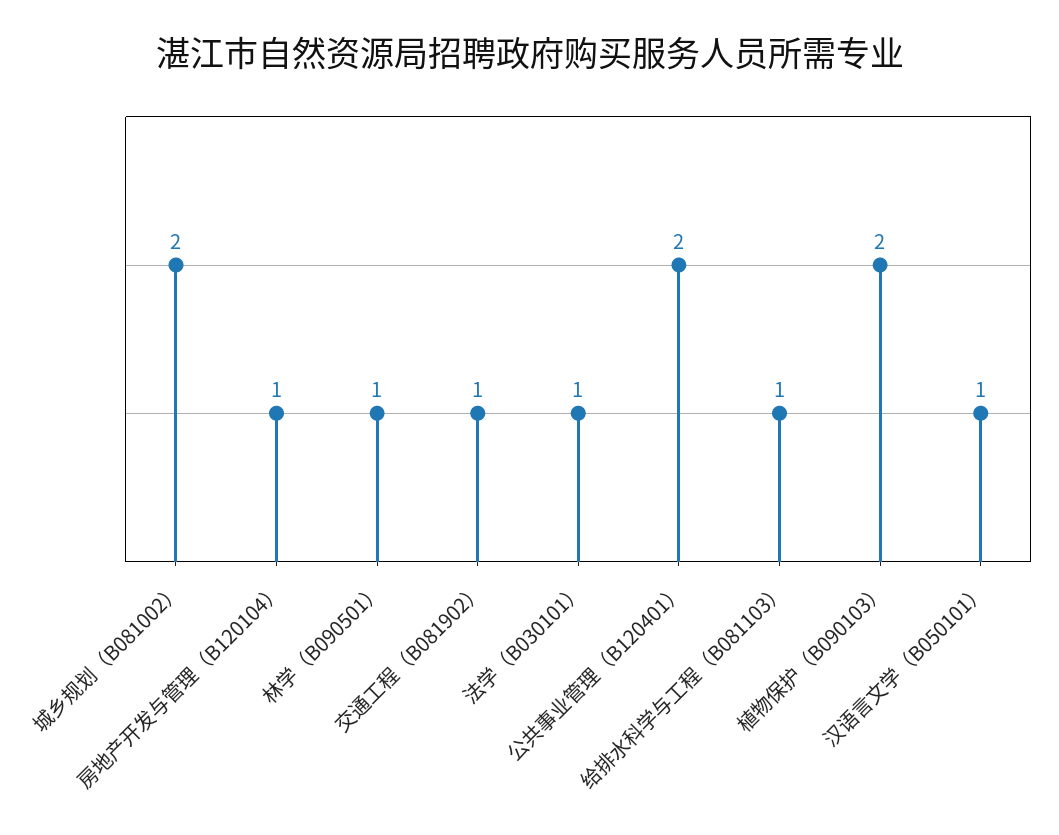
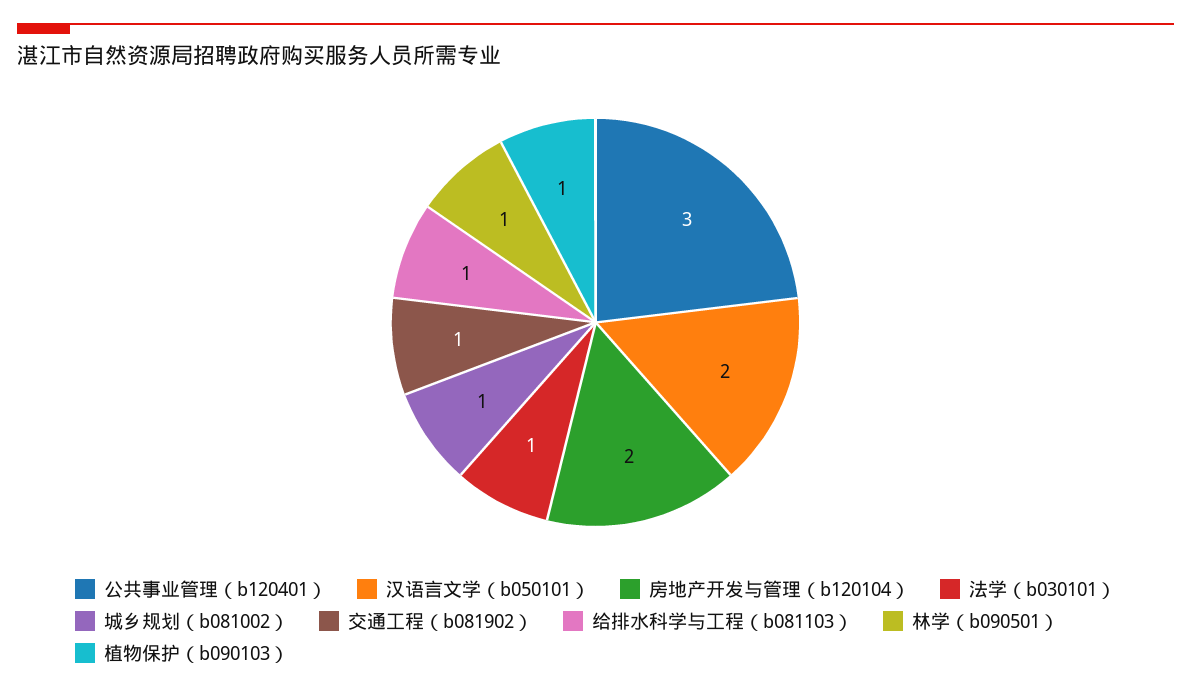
  {
-   "城乡规划（B081002）": 2,
+   "城乡规划（B081002）": 1,
-   "房地产开发与管理（B120104）": 1,
+   "房地产开发与管理（B120104）": 2,
    "林学（B090501）": 1,
    "交通工程（B081902）": 1,
    "法学（B030101）": 1,
-   "公共事业管理（B120401）": 2,
+   "公共事业管理（B120401）": 3,
    "给排水科学与工程（B081103）": 1,
-   "植物保护（B090103）": 2,
+   "植物保护（B090103）": 1,
-   "汉语言文学（B050101）": 1
+   "汉语言文学（B050101）": 2
  }

